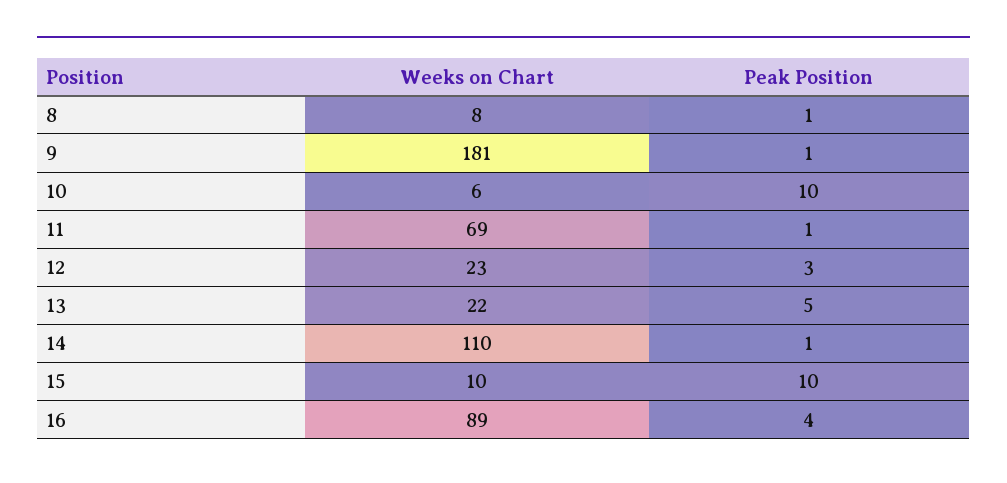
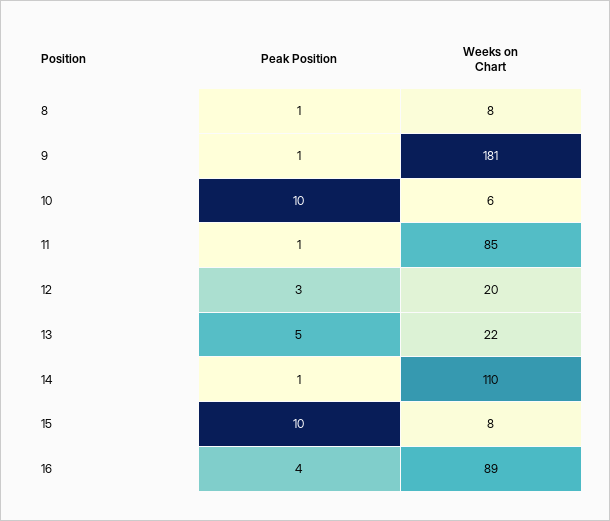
  {
    "Weeks on Chart": {
      "8": 8,
      "9": 181,
      "10": 6,
-     "11": 69,
+     "11": 85,
-     "12": 23,
+     "12": 20,
      "13": 22,
      "14": 110,
-     "15": 10,
+     "15": 8,
      "16": 89
    },
    "Peak Position": {
      "8": 1,
      "9": 1,
      "10": 10,
      "11": 1,
      "12": 3,
      "13": 5,
      "14": 1,
      "15": 10,
      "16": 4
    }
  }

